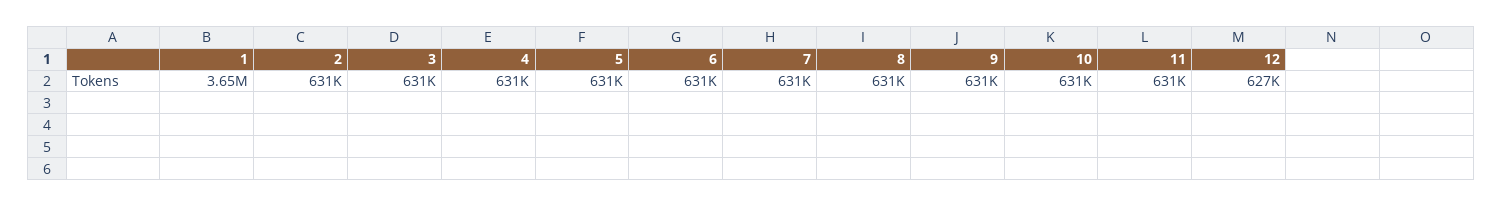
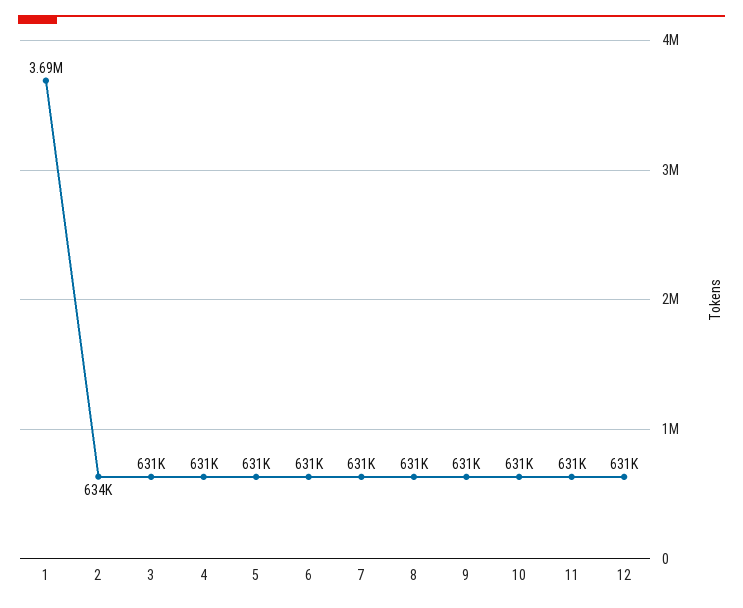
  {
-   "1": 3650000,
+   "1": 3690000,
-   "2": 631000,
+   "2": 634000,
    "3": 631000,
    "4": 631000,
    "5": 631000,
    "6": 631000,
    "7": 631000,
    "8": 631000,
    "9": 631000,
    "10": 631000,
    "11": 631000,
-   "12": 627000
+   "12": 631000
  }

